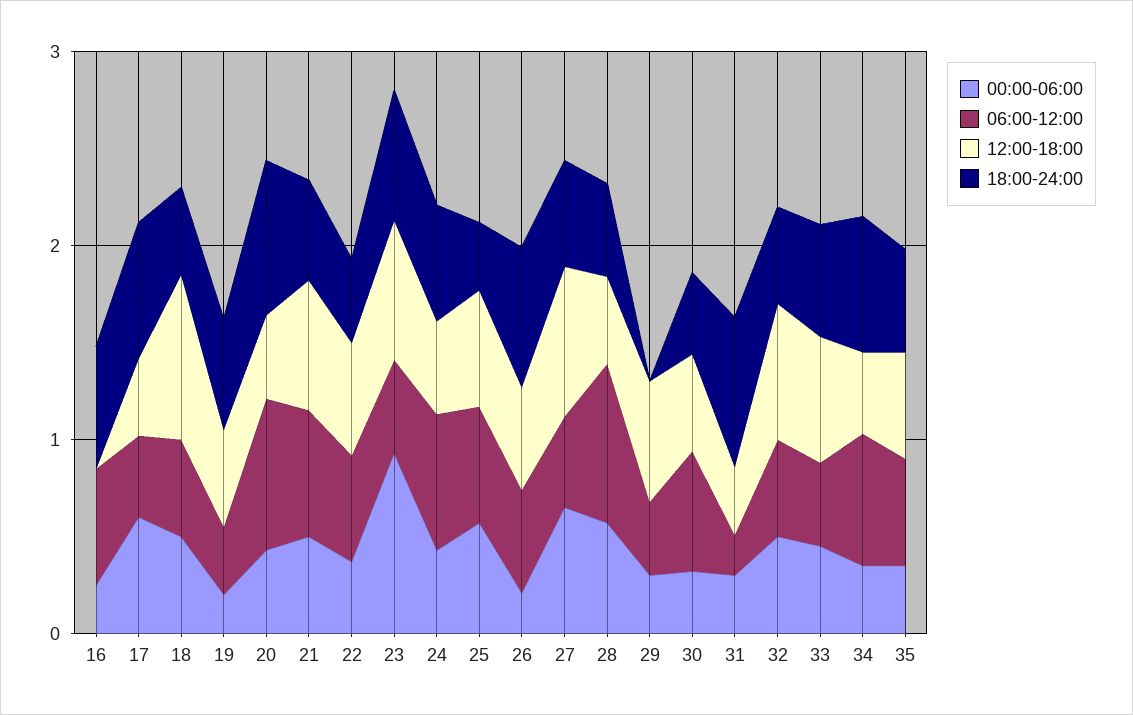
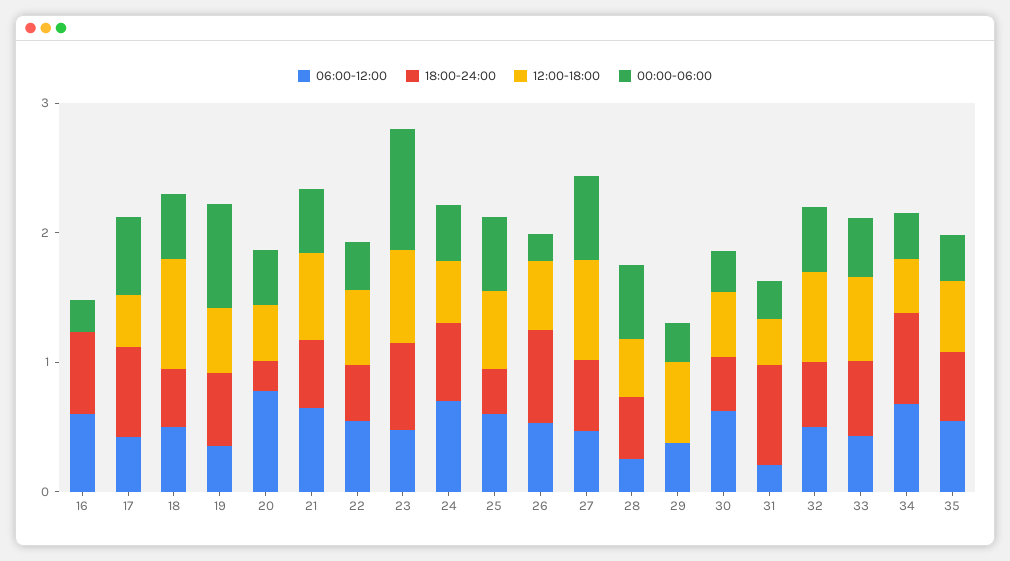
  {
    "00:00-06:00": {
      "16": 0.2,
      "17": 0.6,
      "18": 0.6,
-     "19": 0.2,
+     "19": 0.8,
      "20": 0.4,
      "21": 0.6,
      "22": 0.4,
      "23": 1,
      "24": 0.4,
      "25": 0.6,
      "26": 0.2,
      "27": 0.6,
      "28": 0.6,
      "29": 0.4,
      "30": 0.4,
      "31": 0.4,
      "32": 0.6,
      "33": 0.4,
      "34": 0.4,
      "35": 0.4
    },
    "06:00-12:00": {
      "16": 0.6,
      "17": 0.4,
      "18": 0.6,
      "19": 0.4,
      "20": 0.8,
      "21": 0.6,
      "22": 0.6,
      "23": 0.4,
      "24": 0.8,
      "25": 0.6,
      "26": 0.6,
      "27": 0.4,
-     "28": 0.8,
+     "28": 0.2,
      "29": 0.4,
      "30": 0.6,
      "31": 0.2,
      "32": 0.6,
      "33": 0.4,
      "34": 0.6,
      "35": 0.6
    },
    "12:00-18:00": {
      "16": 0,
      "17": 0.4,
      "18": 0.8,
      "19": 0.6,
      "20": 0.4,
      "21": 0.6,
      "22": 0.6,
      "23": 0.8,
      "24": 0.4,
      "25": 0.6,
      "26": 0.6,
      "27": 0.8,
      "28": 0.4,
      "29": 0.6,
      "30": 0.6,
      "31": 0.4,
      "32": 0.8,
      "33": 0.6,
      "34": 0.4,
      "35": 0.6
    },
    "18:00-24:00": {
      "16": 0.6,
      "17": 0.8,
      "18": 0.4,
      "19": 0.6,
-     "20": 0.8,
+     "20": 0.2,
      "21": 0.6,
      "22": 0.4,
      "23": 0.6,
      "24": 0.6,
      "25": 0.4,
      "26": 0.8,
      "27": 0.6,
      "28": 0.4,
      "29": 0,
      "30": 0.4,
      "31": 0.8,
      "32": 0.6,
      "33": 0.6,
      "34": 0.8,
      "35": 0.6
    }
  }

